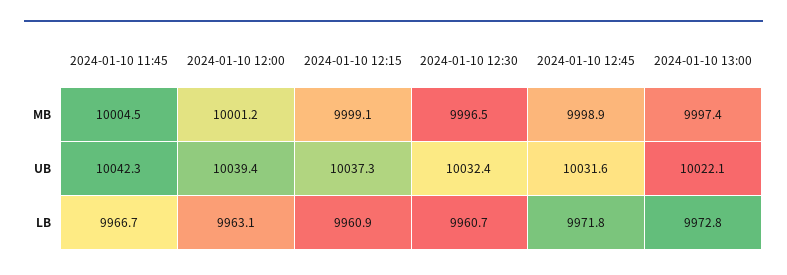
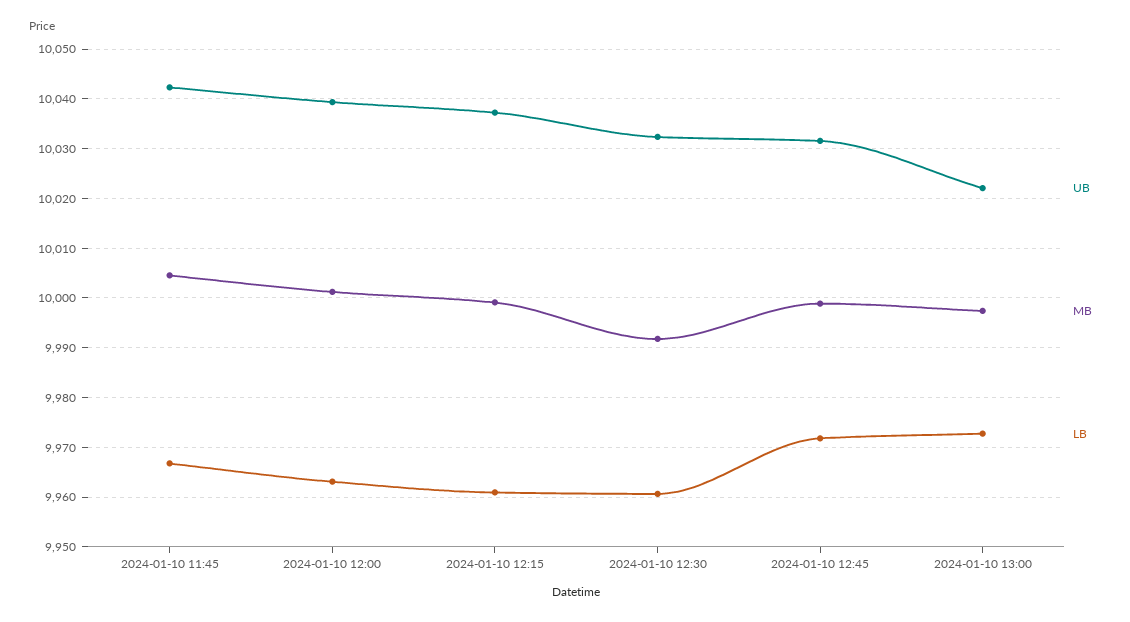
  {
    "MB": {
      "2024-01-10 11:45": 10004.5,
      "2024-01-10 12:00": 10001.2,
      "2024-01-10 12:15": 9999.1,
-     "2024-01-10 12:30": 9996.5,
+     "2024-01-10 12:30": 9992,
      "2024-01-10 12:45": 9998.9,
      "2024-01-10 13:00": 9997.4
    },
    "UB": {
      "2024-01-10 11:45": 10042.3,
      "2024-01-10 12:00": 10039.4,
      "2024-01-10 12:15": 10037.3,
      "2024-01-10 12:30": 10032.4,
      "2024-01-10 12:45": 10031.6,
      "2024-01-10 13:00": 10022.1
    },
    "LB": {
      "2024-01-10 11:45": 9966.7,
      "2024-01-10 12:00": 9963.1,
      "2024-01-10 12:15": 9960.9,
      "2024-01-10 12:30": 9960.7,
      "2024-01-10 12:45": 9971.8,
      "2024-01-10 13:00": 9972.8
    }
  }

